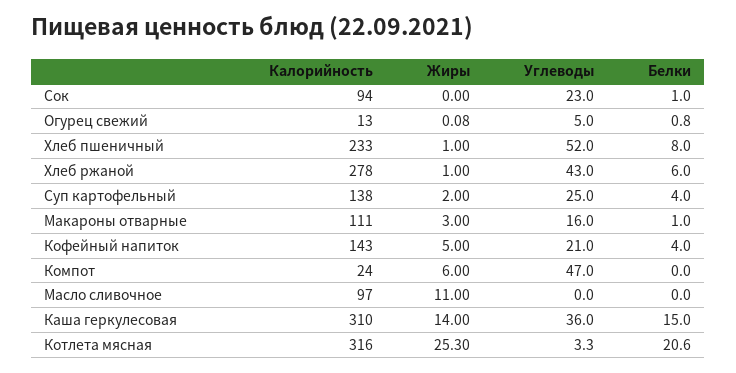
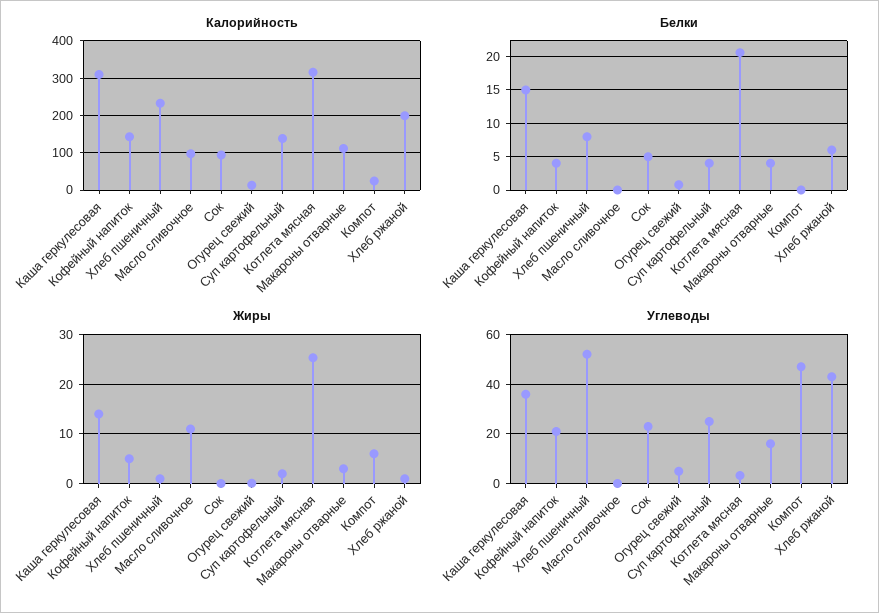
  {
    "Калорийность": {
      "Сок": 94,
      "Огурец свежий": 13,
      "Хлеб пшеничный": 233,
-     "Хлеб ржаной": 278,
+     "Хлеб ржаной": 200,
      "Суп картофельный": 138,
      "Макароны отварные": 111,
      "Кофейный напиток": 143,
      "Компот": 24,
      "Масло сливочное": 97,
      "Каша геркулесовая": 310,
      "Котлета мясная": 316
    },
    "Жиры": {
      "Сок": 0,
      "Огурец свежий": 0.08,
      "Хлеб пшеничный": 1,
      "Хлеб ржаной": 1,
      "Суп картофельный": 2,
      "Макароны отварные": 3,
      "Кофейный напиток": 5,
      "Компот": 6,
      "Масло сливочное": 11,
      "Каша геркулесовая": 14,
      "Котлета мясная": 25.3
    },
    "Углеводы": {
      "Сок": 23,
      "Огурец свежий": 5,
      "Хлеб пшеничный": 52,
      "Хлеб ржаной": 43,
      "Суп картофельный": 25,
      "Макароны отварные": 16,
      "Кофейный напиток": 21,
      "Компот": 47,
      "Масло сливочное": 0,
      "Каша геркулесовая": 36,
      "Котлета мясная": 3.3
    },
    "Белки": {
-     "Сок": 1,
+     "Сок": 5,
      "Огурец свежий": 0.8,
      "Хлеб пшеничный": 8,
      "Хлеб ржаной": 6,
      "Суп картофельный": 4,
-     "Макароны отварные": 1,
+     "Макароны отварные": 4,
      "Кофейный напиток": 4,
      "Компот": 0,
      "Масло сливочное": 0,
      "Каша геркулесовая": 15,
      "Котлета мясная": 20.6
    }
  }

